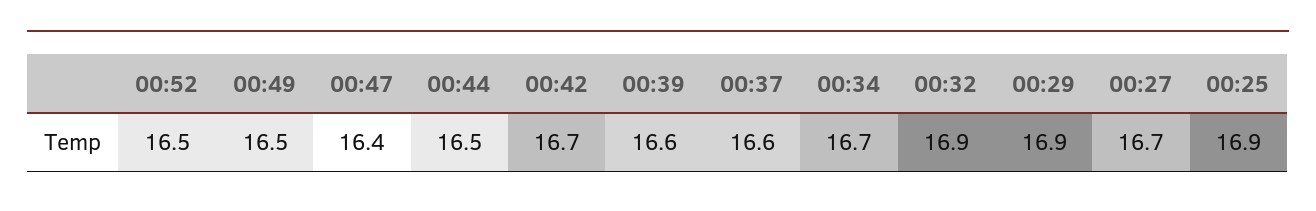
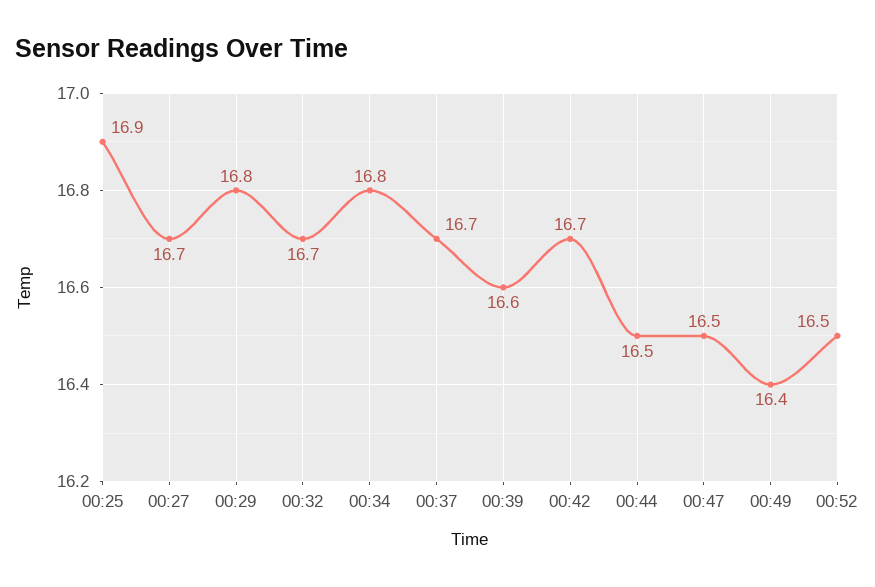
  {
    "00:52": 16.5,
-   "00:49": 16.5,
+   "00:49": 16.4,
-   "00:47": 16.4,
+   "00:47": 16.5,
    "00:44": 16.5,
    "00:42": 16.7,
    "00:39": 16.6,
-   "00:37": 16.6,
+   "00:37": 16.7,
-   "00:34": 16.7,
+   "00:34": 16.8,
-   "00:32": 16.9,
+   "00:32": 16.7,
-   "00:29": 16.9,
+   "00:29": 16.8,
    "00:27": 16.7,
    "00:25": 16.9
  }

